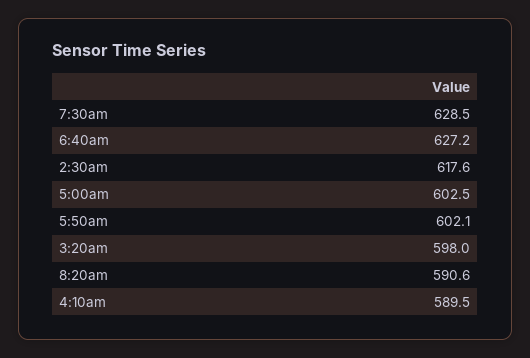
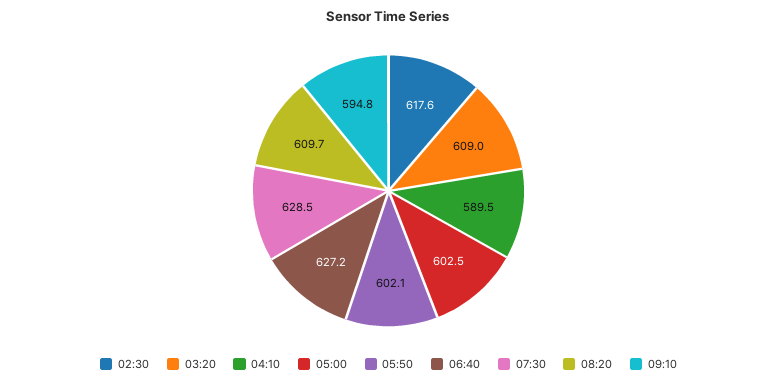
  {
    "7:30am": 628.5,
    "6:40am": 627.2,
    "2:30am": 617.6,
    "5:00am": 602.5,
    "5:50am": 602.1,
-   "3:20am": 598,
+   "3:20am": 609,
-   "8:20am": 590.6,
+   "8:20am": 609.7,
-   "4:10am": 589.5
+   "4:10am": 589.5,
+   "09:10": 594.8
  }

